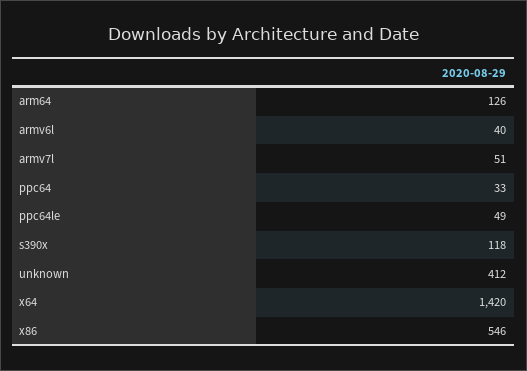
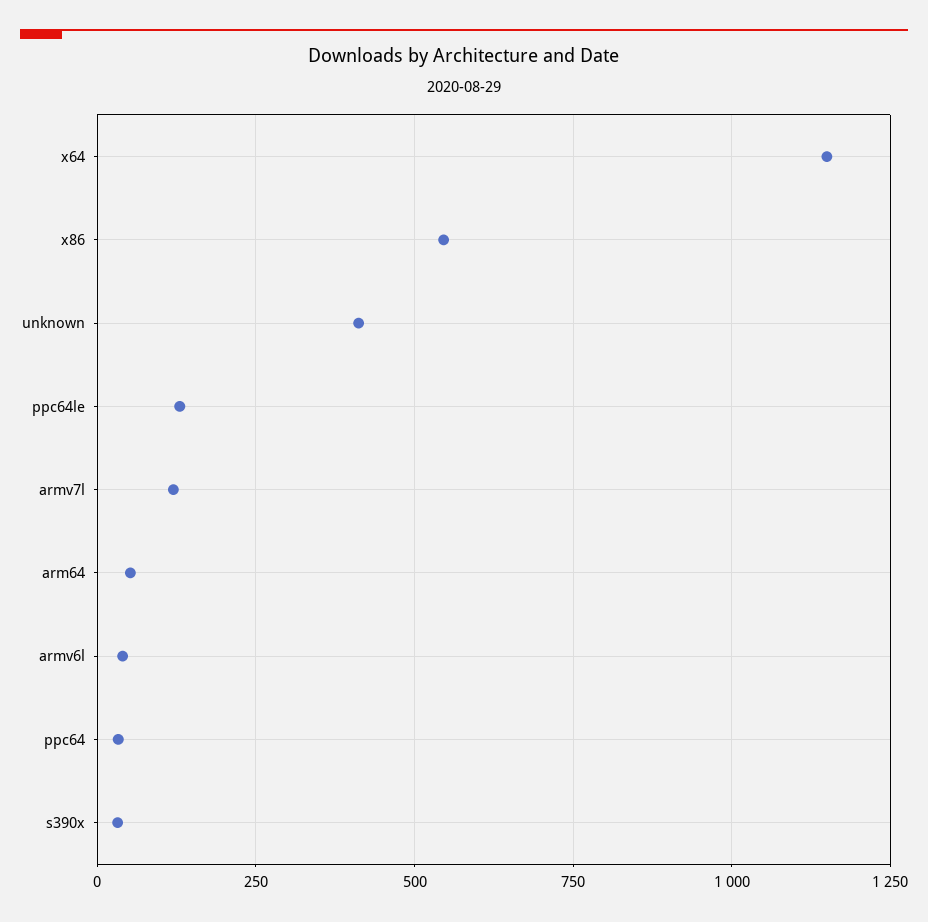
  {
-   "arm64": 126,
+   "arm64": 50,
    "armv6l": 40,
-   "armv7l": 51,
+   "armv7l": 125,
    "ppc64": 33,
-   "ppc64le": 49,
+   "ppc64le": 125,
-   "s390x": 118,
+   "s390x": 25,
    "unknown": 412,
-   "x64": 1420,
+   "x64": 1150,
    "x86": 546
  }

